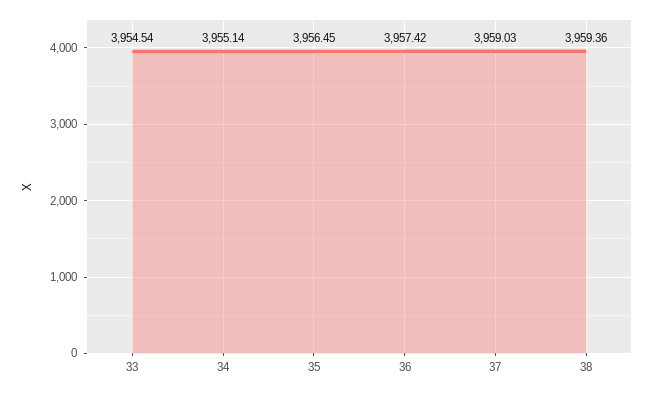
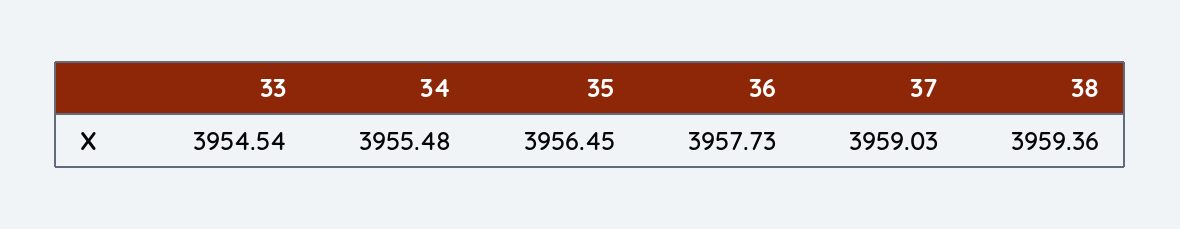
  {
    "33": 3954.54,
-   "34": 3955.14,
+   "34": 3955.48,
    "35": 3956.45,
-   "36": 3957.42,
+   "36": 3957.73,
    "37": 3959.03,
    "38": 3959.36
  }

